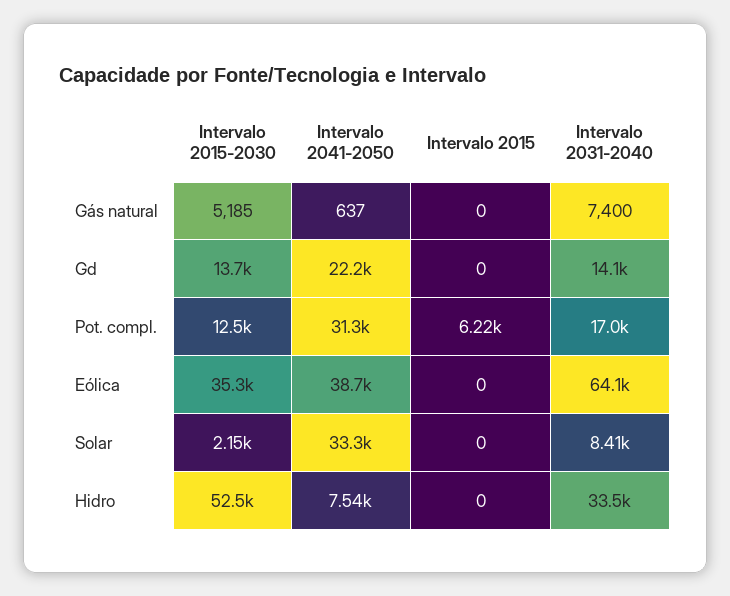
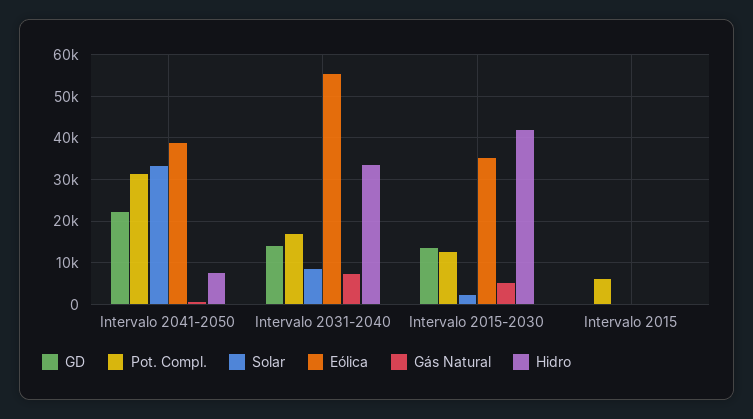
  {
    "Gás natural": {
      "Intervalo 2015-2030": 5185,
      "Intervalo 2041-2050": 637,
      "Intervalo 2015": 0,
      "Intervalo 2031-2040": 7400
    },
    "Gd": {
      "Intervalo 2015-2030": 13700,
      "Intervalo 2041-2050": 22200,
      "Intervalo 2015": 0,
      "Intervalo 2031-2040": 14100
    },
    "Pot. compl.": {
      "Intervalo 2015-2030": 12500,
      "Intervalo 2041-2050": 31300,
      "Intervalo 2015": 6220,
      "Intervalo 2031-2040": 17000
    },
    "Eólica": {
      "Intervalo 2015-2030": 35300,
      "Intervalo 2041-2050": 38700,
      "Intervalo 2015": 0,
-     "Intervalo 2031-2040": 64100
+     "Intervalo 2031-2040": 56000
    },
    "Solar": {
      "Intervalo 2015-2030": 2150,
      "Intervalo 2041-2050": 33300,
      "Intervalo 2015": 0,
      "Intervalo 2031-2040": 8410
    },
    "Hidro": {
-     "Intervalo 2015-2030": 52500,
+     "Intervalo 2015-2030": 42000,
      "Intervalo 2041-2050": 7540,
      "Intervalo 2015": 0,
      "Intervalo 2031-2040": 33500
    }
  }

